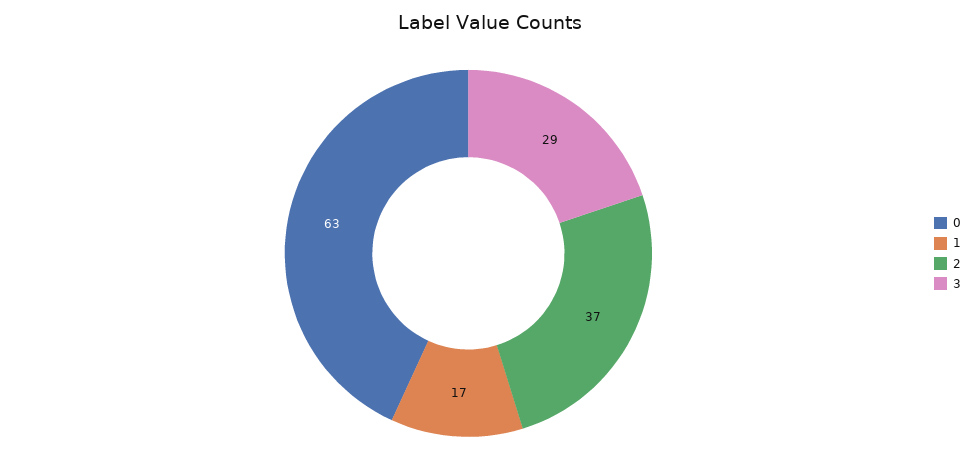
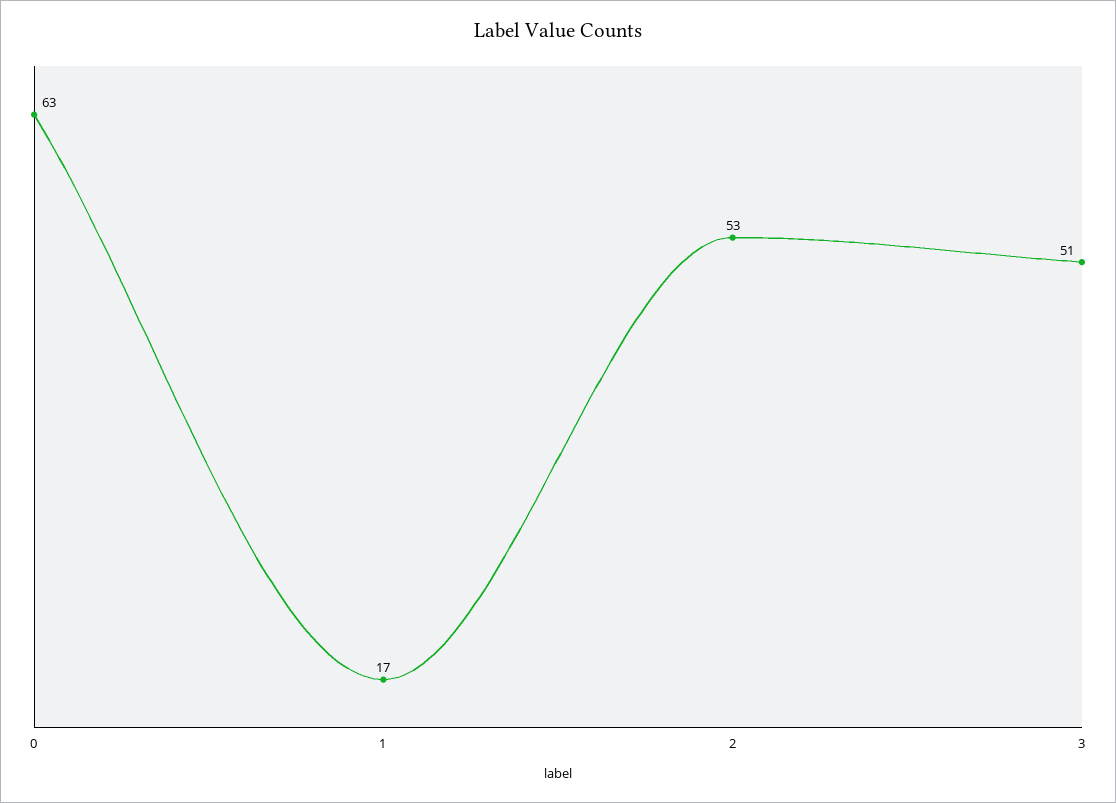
  {
    "0": 63,
    "1": 17,
-   "2": 37,
+   "2": 53,
-   "3": 29
+   "3": 51
  }

